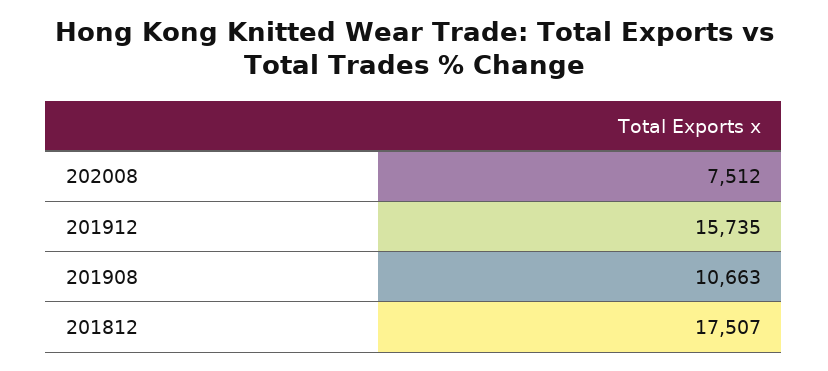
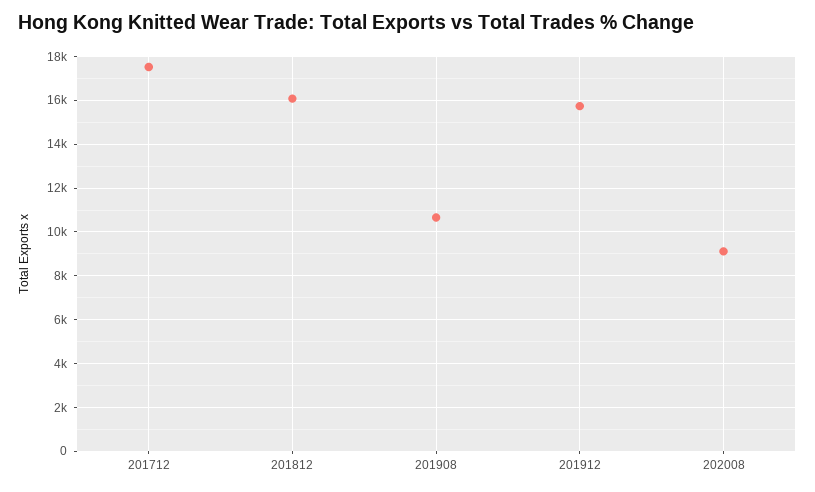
  {
-   "202008": 7512,
+   "202008": 9000,
    "201912": 15735,
    "201908": 10663,
-   "201812": 17507
+   "201812": 16000,
+   "201712": 17500
  }

